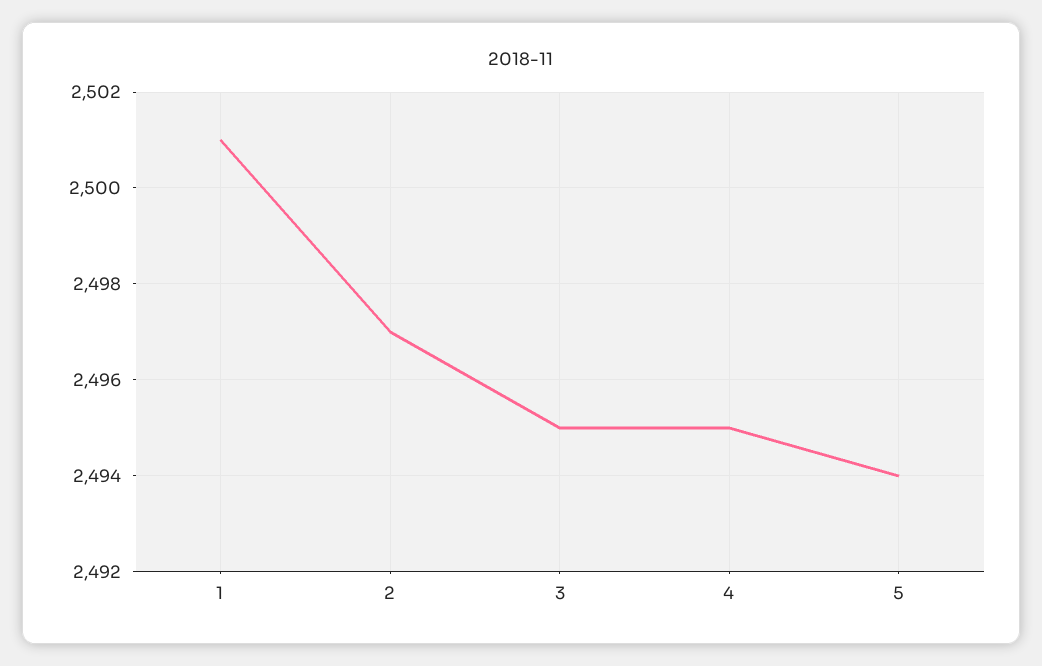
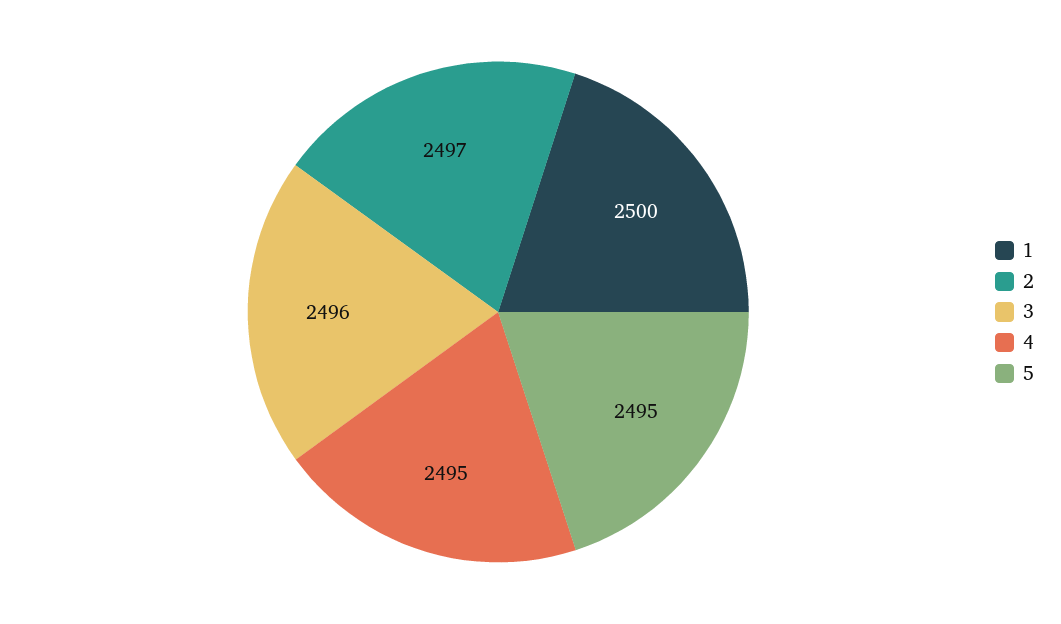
  {
-   "1": 2501,
+   "1": 2500,
    "2": 2497,
-   "3": 2495,
+   "3": 2496,
    "4": 2495,
-   "5": 2494
+   "5": 2495
  }

